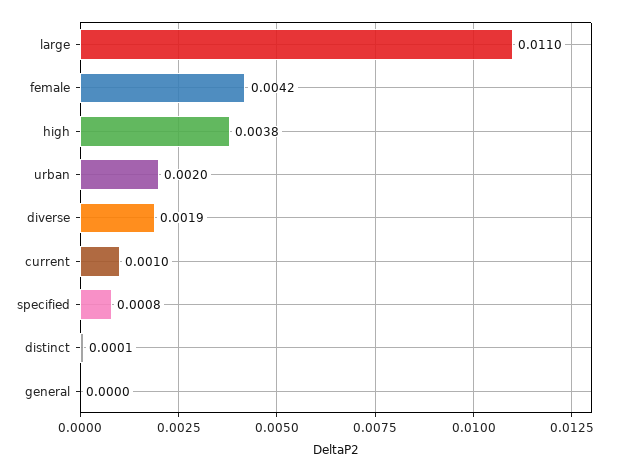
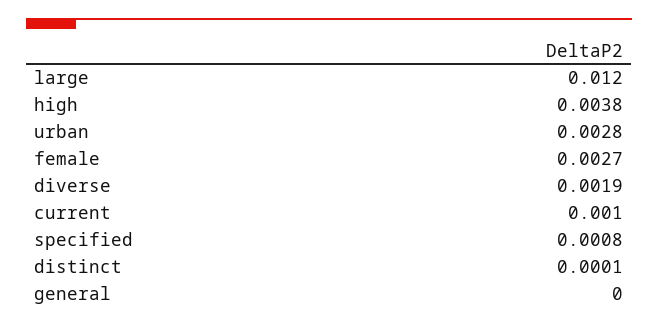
  {
-   "large": 0.011,
+   "large": 0.012,
-   "female": 0.0042,
+   "female": 0.0027,
    "high": 0.0038,
-   "urban": 0.002,
+   "urban": 0.0028,
    "diverse": 0.0019,
    "current": 0.001,
    "specified": 0.0008,
    "distinct": 0.0001,
    "general": 0
  }

